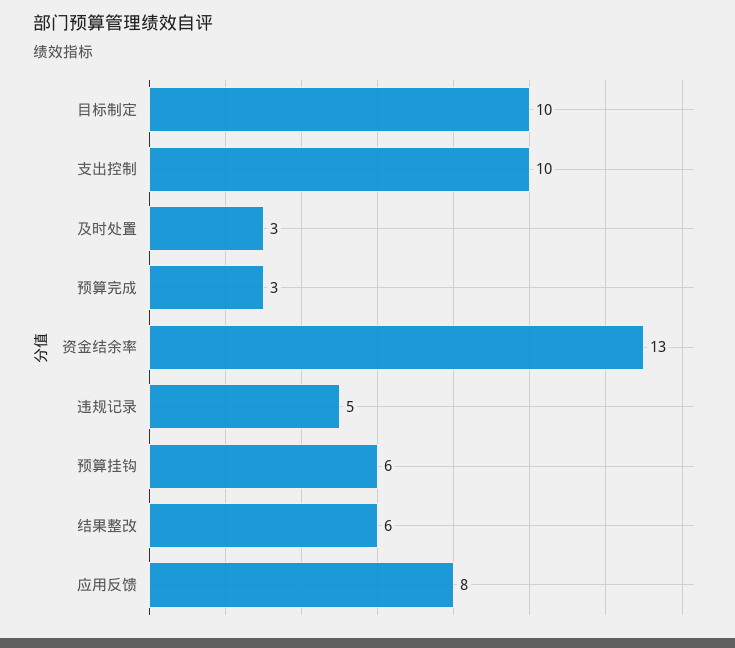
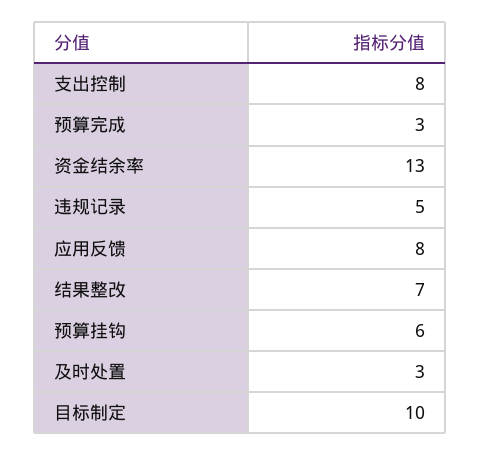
  {
    "目标制定": 10,
-   "支出控制": 10,
+   "支出控制": 8,
    "及时处置": 3,
    "预算完成": 3,
    "资金结余率": 13,
    "违规记录": 5,
    "预算挂钩": 6,
-   "结果整改": 6,
+   "结果整改": 7,
    "应用反馈": 8
  }

